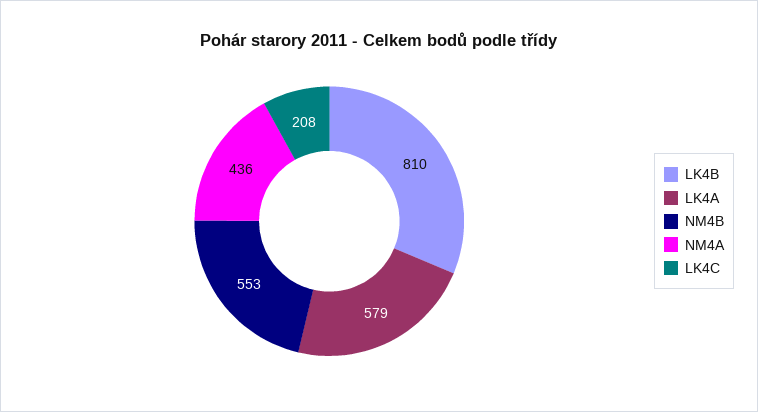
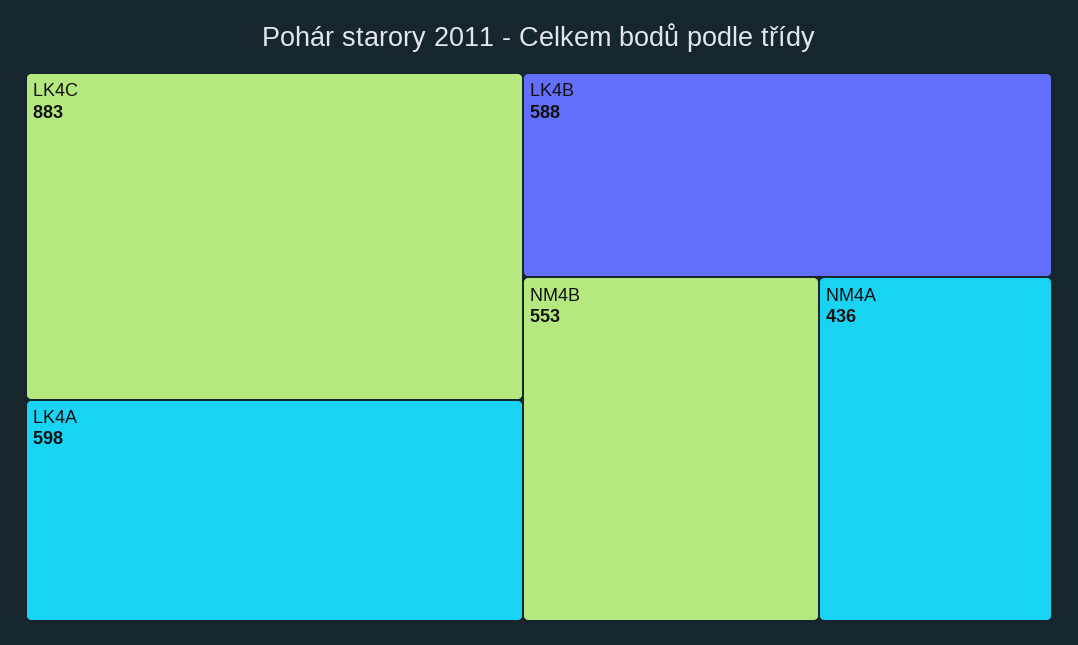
  {
-   "LK4B": 810,
+   "LK4B": 588,
-   "LK4A": 579,
+   "LK4A": 598,
    "NM4B": 553,
    "NM4A": 436,
-   "LK4C": 208
+   "LK4C": 883
  }

